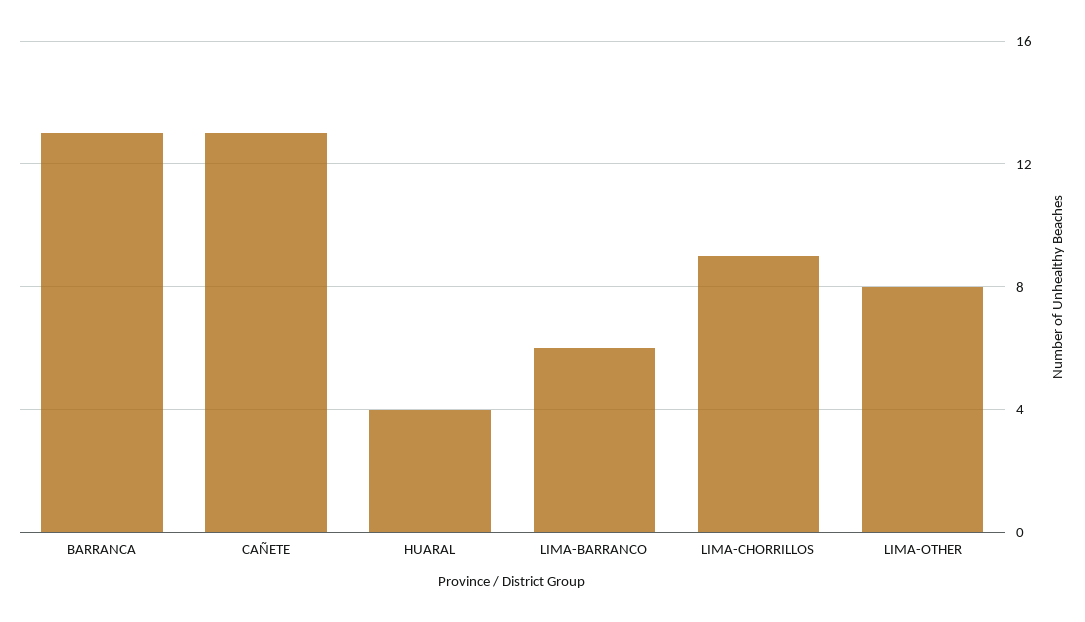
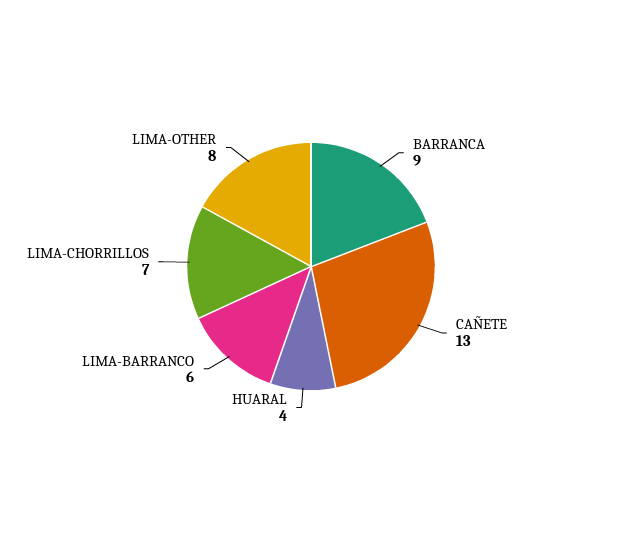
  {
-   "BARRANCA": 13,
+   "BARRANCA": 9,
    "CAÑETE": 13,
    "HUARAL": 4,
    "LIMA-BARRANCO": 6,
-   "LIMA-CHORRILLOS": 9,
+   "LIMA-CHORRILLOS": 7,
    "LIMA-OTHER": 8
  }

